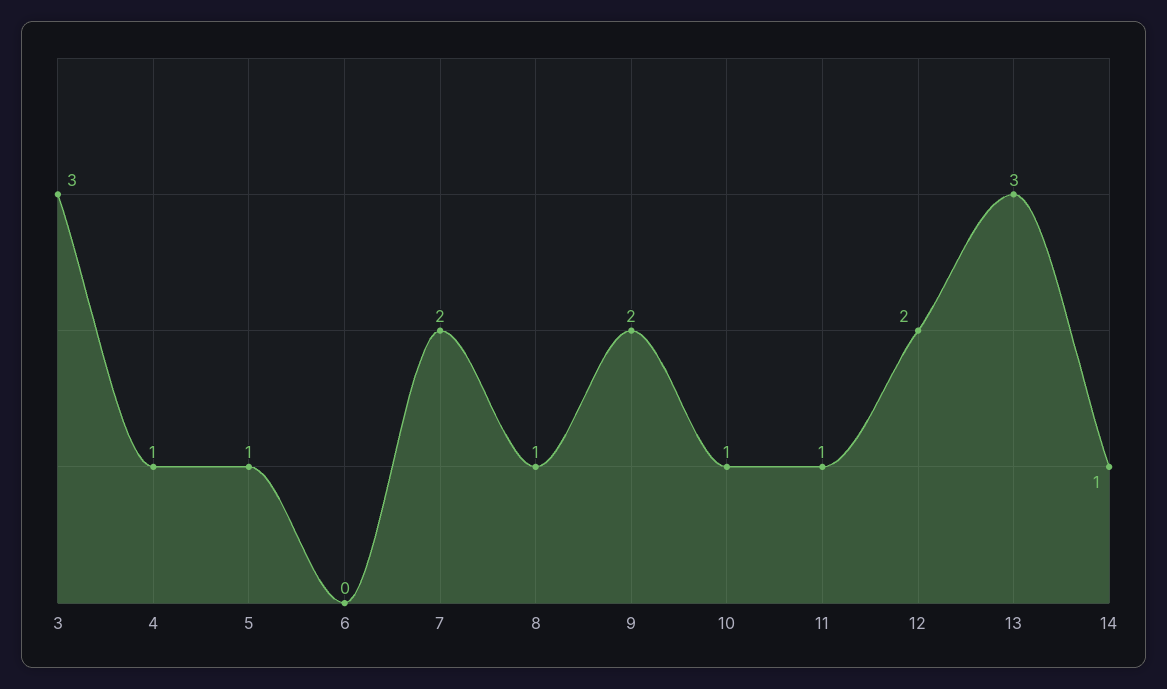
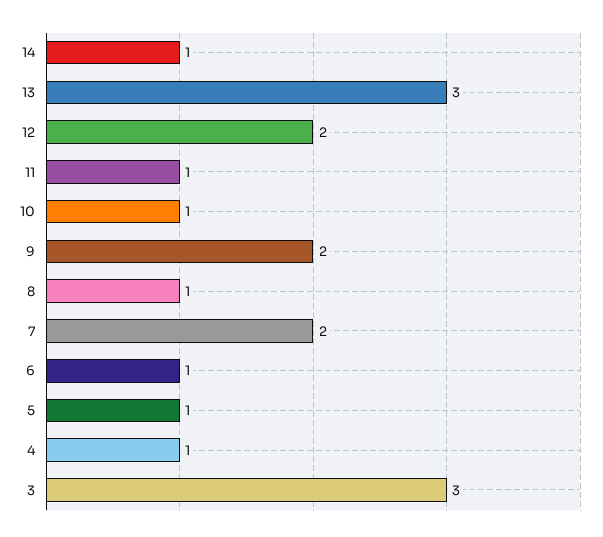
  {
    "3": 3,
    "4": 1,
    "5": 1,
-   "6": 0,
+   "6": 1,
    "7": 2,
    "8": 1,
    "9": 2,
    "10": 1,
    "11": 1,
    "12": 2,
    "13": 3,
    "14": 1
  }

